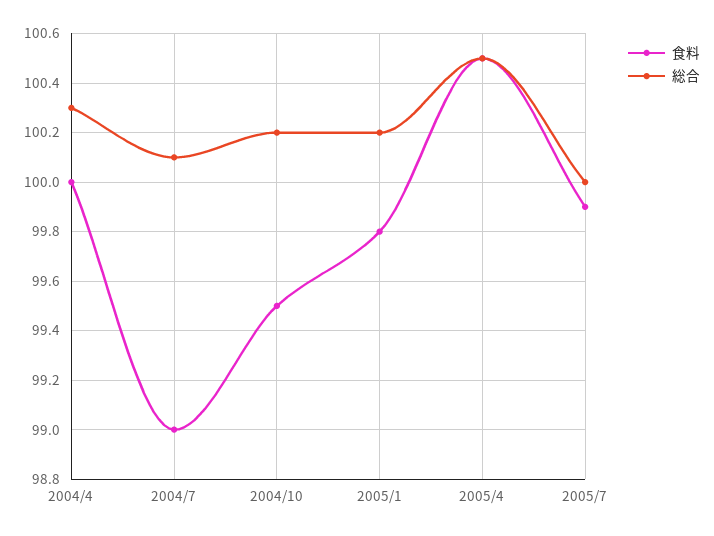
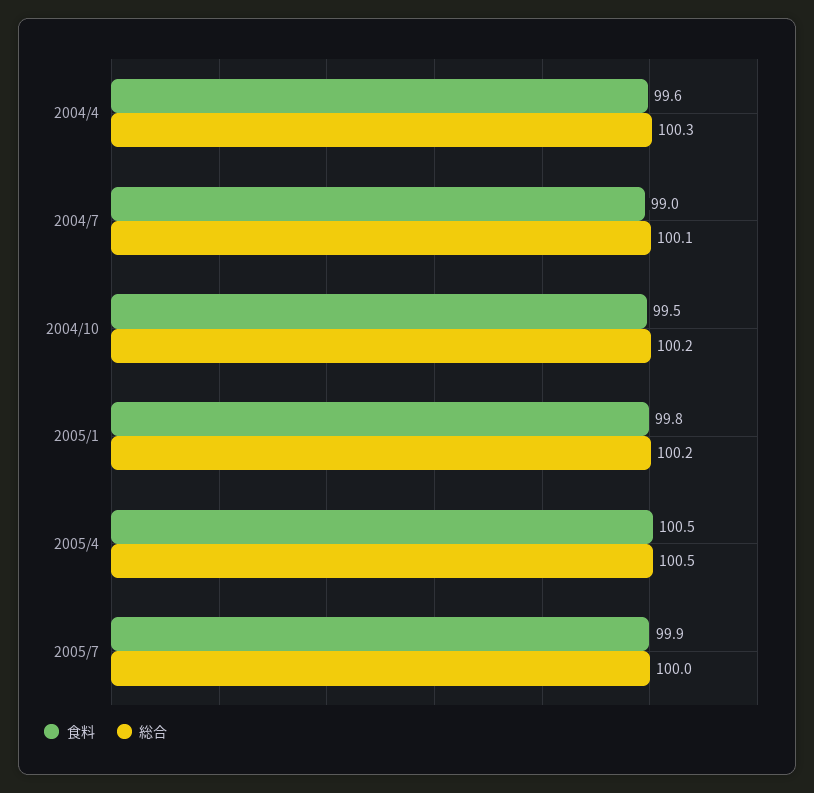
  {
    "食料": {
-     "2004/4": 100,
+     "2004/4": 99.6,
      "2004/7": 99,
      "2004/10": 99.5,
      "2005/1": 99.8,
      "2005/4": 100.5,
      "2005/7": 99.9
    },
    "総合": {
      "2004/4": 100.3,
      "2004/7": 100.1,
      "2004/10": 100.2,
      "2005/1": 100.2,
      "2005/4": 100.5,
      "2005/7": 100
    }
  }

